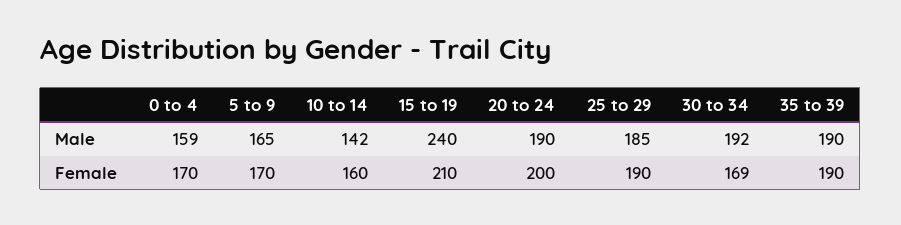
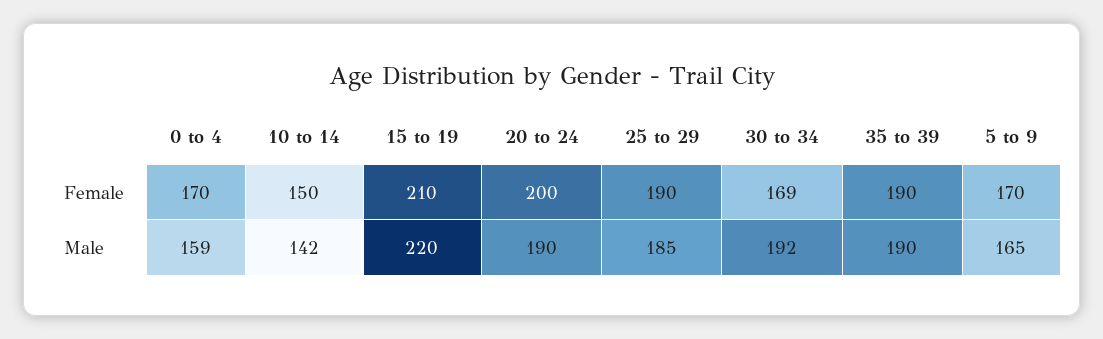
  {
    "0 to 4": {
      "Male": 159,
      "Female": 170
    },
    "5 to 9": {
      "Male": 165,
      "Female": 170
    },
    "10 to 14": {
      "Male": 142,
-     "Female": 160
+     "Female": 150
    },
    "15 to 19": {
-     "Male": 240,
+     "Male": 220,
      "Female": 210
    },
    "20 to 24": {
      "Male": 190,
      "Female": 200
    },
    "25 to 29": {
      "Male": 185,
      "Female": 190
    },
    "30 to 34": {
      "Male": 192,
      "Female": 169
    },
    "35 to 39": {
      "Male": 190,
      "Female": 190
    }
  }

